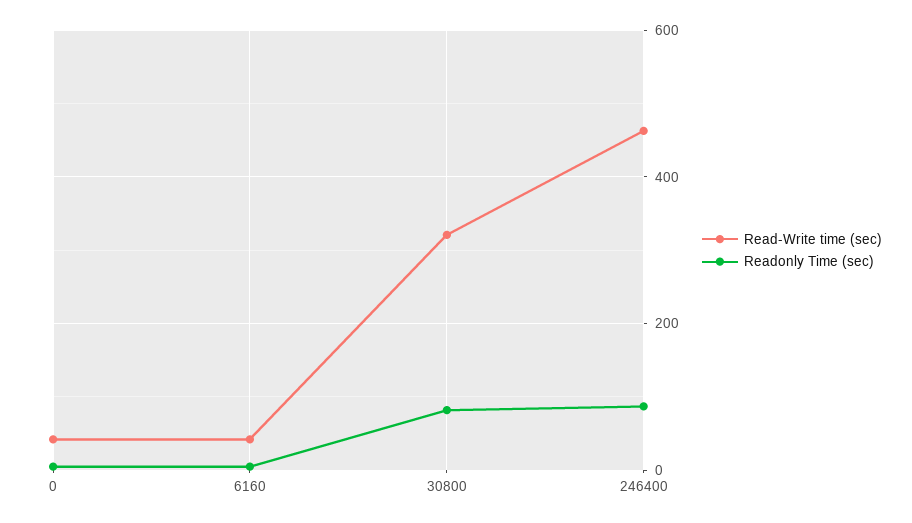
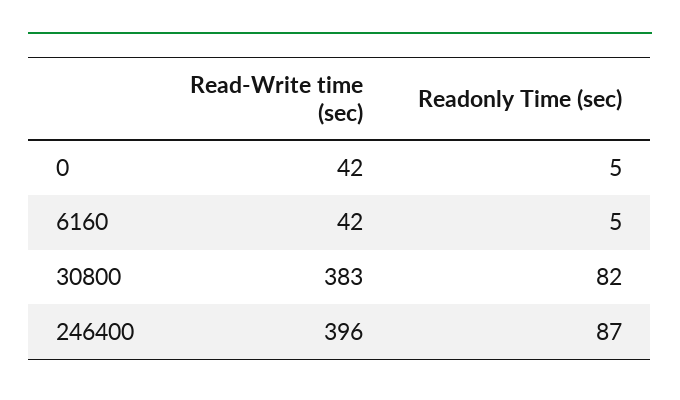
  {
    "Read-Write time (sec)": {
      "0": 42,
      "6160": 42,
-     "30800": 320,
+     "30800": 383,
-     "246400": 460
+     "246400": 396
    },
    "Readonly Time (sec)": {
      "0": 5,
      "6160": 5,
      "30800": 82,
      "246400": 87
    }
  }

